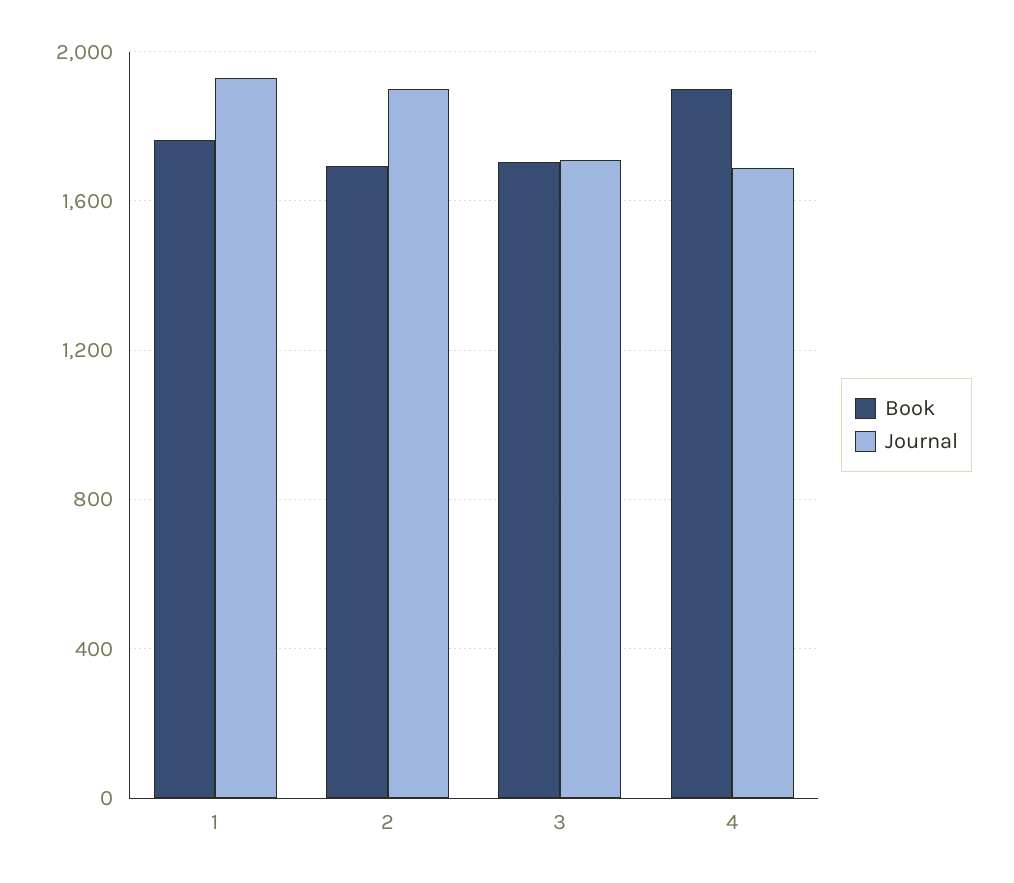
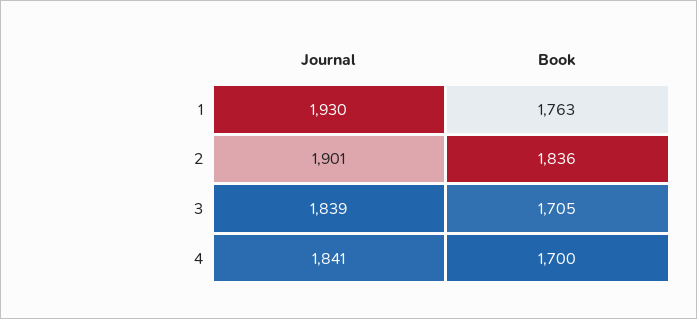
  {
    "Book": {
      "1": 1763,
-     "2": 1700,
+     "2": 1836,
      "3": 1705,
-     "4": 1900
+     "4": 1700
    },
    "Journal": {
      "1": 1930,
      "2": 1901,
-     "3": 1700,
+     "3": 1839,
-     "4": 1700
+     "4": 1841
    }
  }

